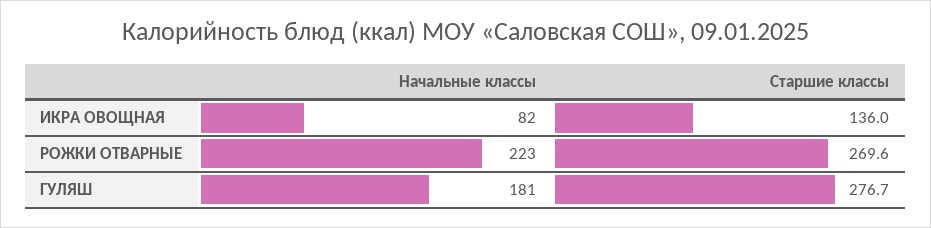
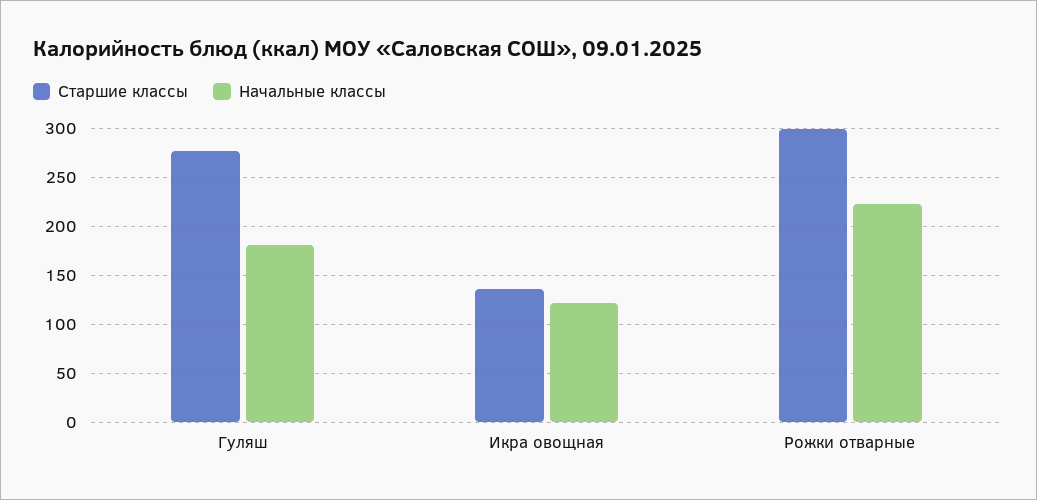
  {
    "Начальные классы": {
-     "ИКРА ОВОЩНАЯ": 82,
+     "ИКРА ОВОЩНАЯ": 120,
      "РОЖКИ ОТВАРНЫЕ": 223,
      "ГУЛЯШ": 181
    },
    "Старшие классы": {
      "ИКРА ОВОЩНАЯ": 136,
-     "РОЖКИ ОТВАРНЫЕ": 269.6,
+     "РОЖКИ ОТВАРНЫЕ": 300,
      "ГУЛЯШ": 276.7
    }
  }

